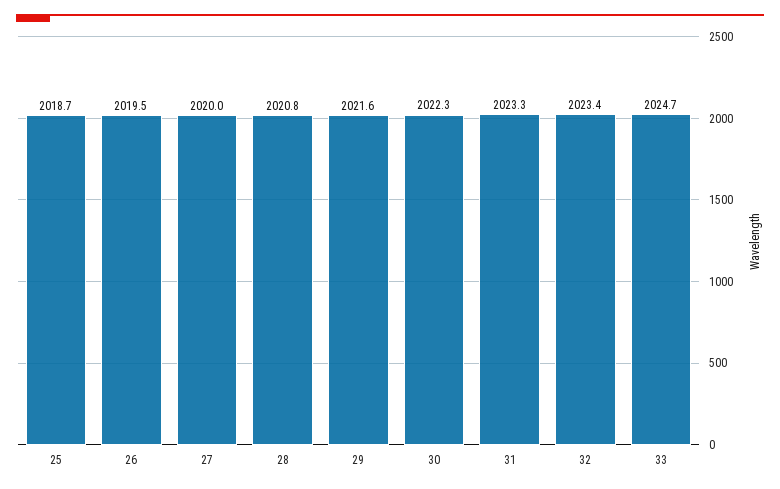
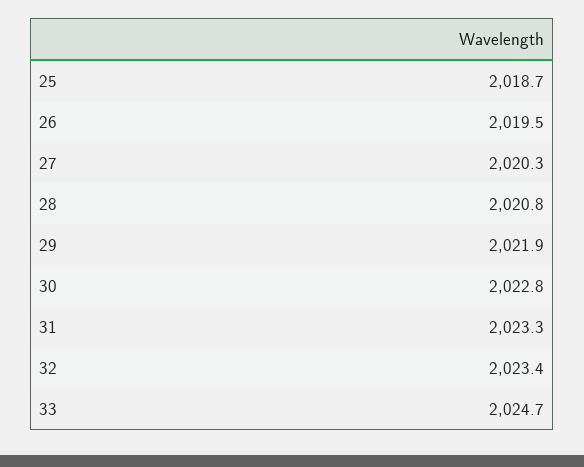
  {
    "25": 2018.7,
    "26": 2019.5,
-   "27": 2020,
+   "27": 2020.3,
    "28": 2020.8,
-   "29": 2021.6,
+   "29": 2021.9,
-   "30": 2022.3,
+   "30": 2022.8,
    "31": 2023.3,
    "32": 2023.4,
    "33": 2024.7
  }

